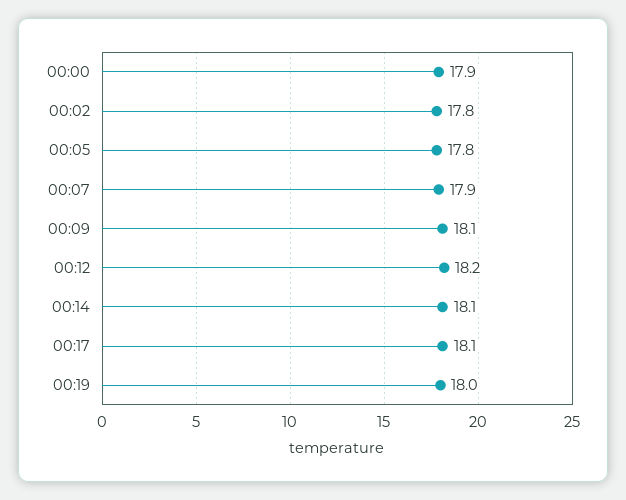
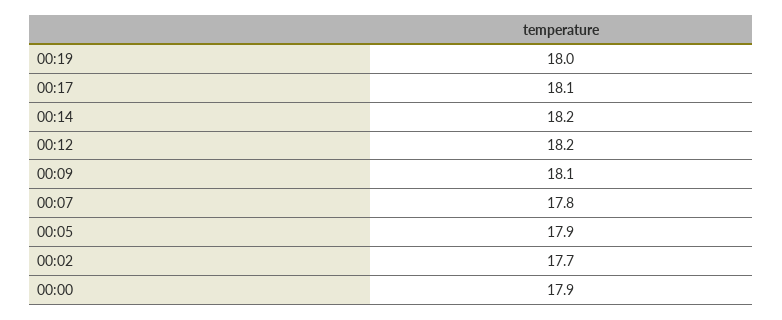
  {
    "00:00": 17.9,
-   "00:02": 17.8,
+   "00:02": 17.7,
-   "00:05": 17.8,
+   "00:05": 17.9,
-   "00:07": 17.9,
+   "00:07": 17.8,
    "00:09": 18.1,
    "00:12": 18.2,
-   "00:14": 18.1,
+   "00:14": 18.2,
    "00:17": 18.1,
    "00:19": 18
  }

